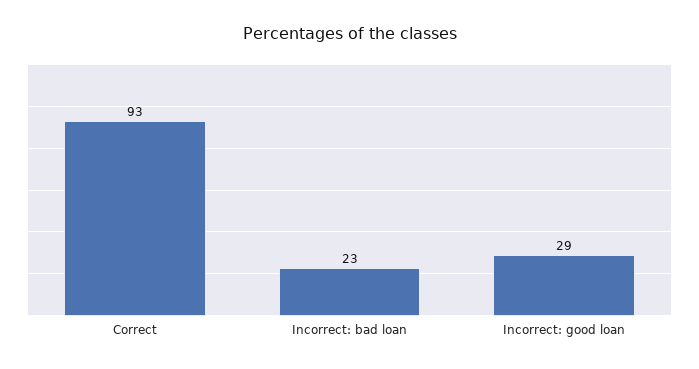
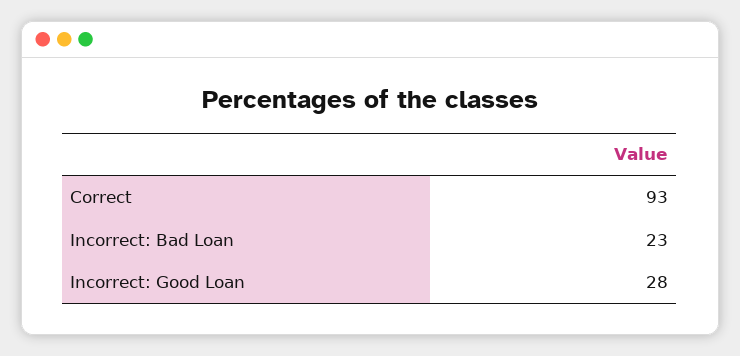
  {
    "Correct": 93,
    "Incorrect: bad loan": 23,
-   "Incorrect: good loan": 29
+   "Incorrect: good loan": 28
  }

